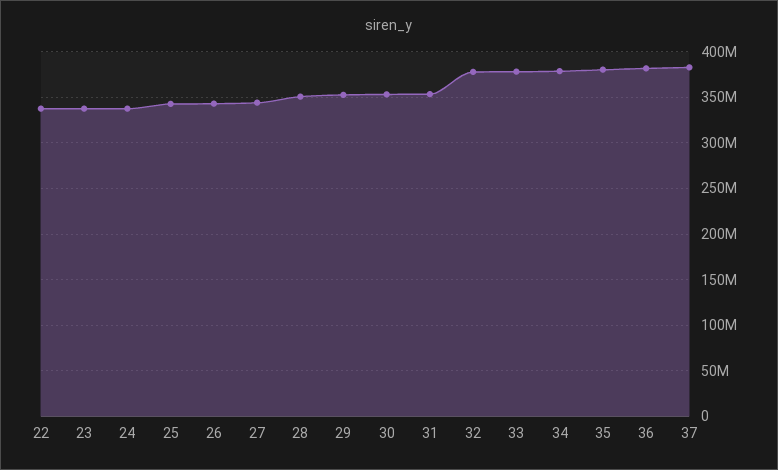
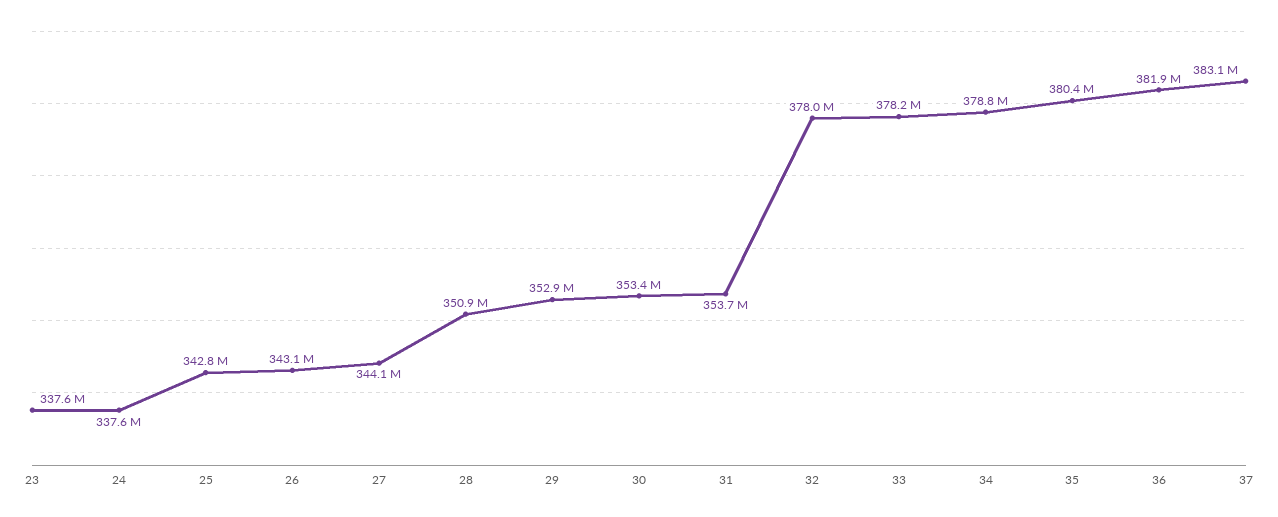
  {
-   "22": 340000000,
    "23": 337600000,
    "24": 337600000,
    "25": 342800000,
    "26": 343100000,
    "27": 344100000,
    "28": 350900000,
    "29": 352900000,
    "30": 353400000,
    "31": 353700000,
    "32": 378000000,
    "33": 378200000,
    "34": 378800000,
    "35": 380400000,
    "36": 381900000,
    "37": 383100000
  }

